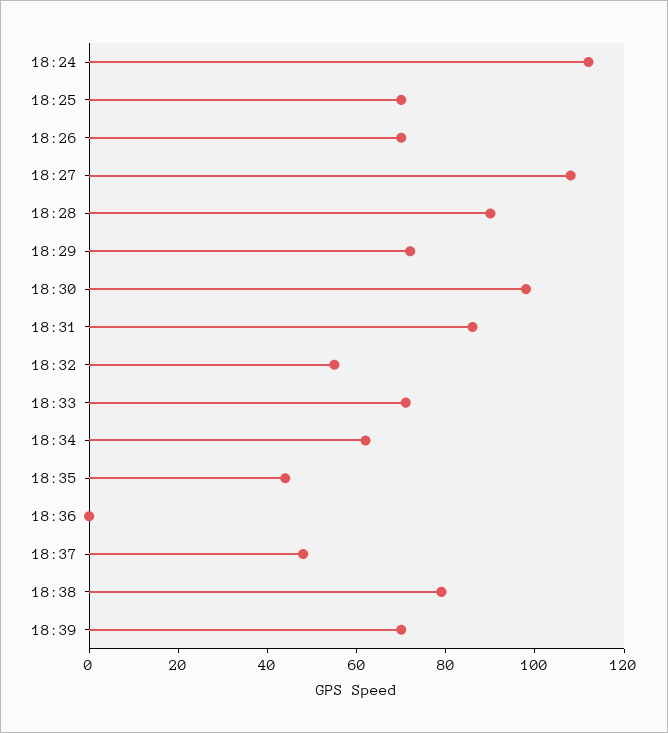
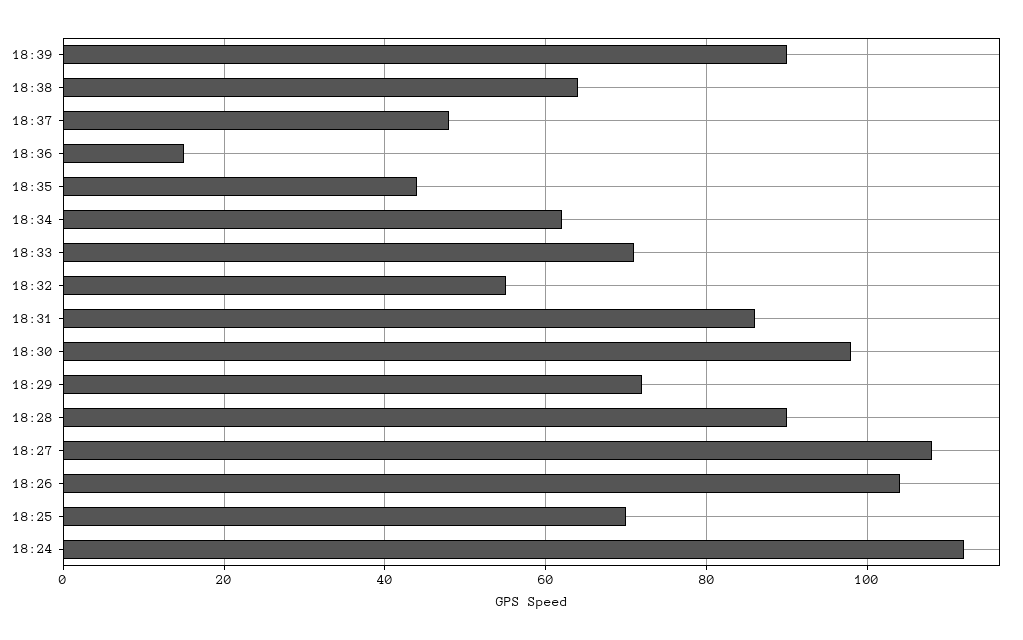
  {
    "18:24": 110,
    "18:25": 70,
-   "18:26": 70,
+   "18:26": 105,
    "18:27": 110,
    "18:28": 90,
    "18:29": 70,
    "18:30": 100,
    "18:31": 85,
    "18:32": 55,
    "18:33": 70,
    "18:34": 60,
    "18:35": 45,
-   "18:36": 0,
+   "18:36": 15,
    "18:37": 50,
-   "18:38": 80,
+   "18:38": 65,
-   "18:39": 70
+   "18:39": 90
  }

